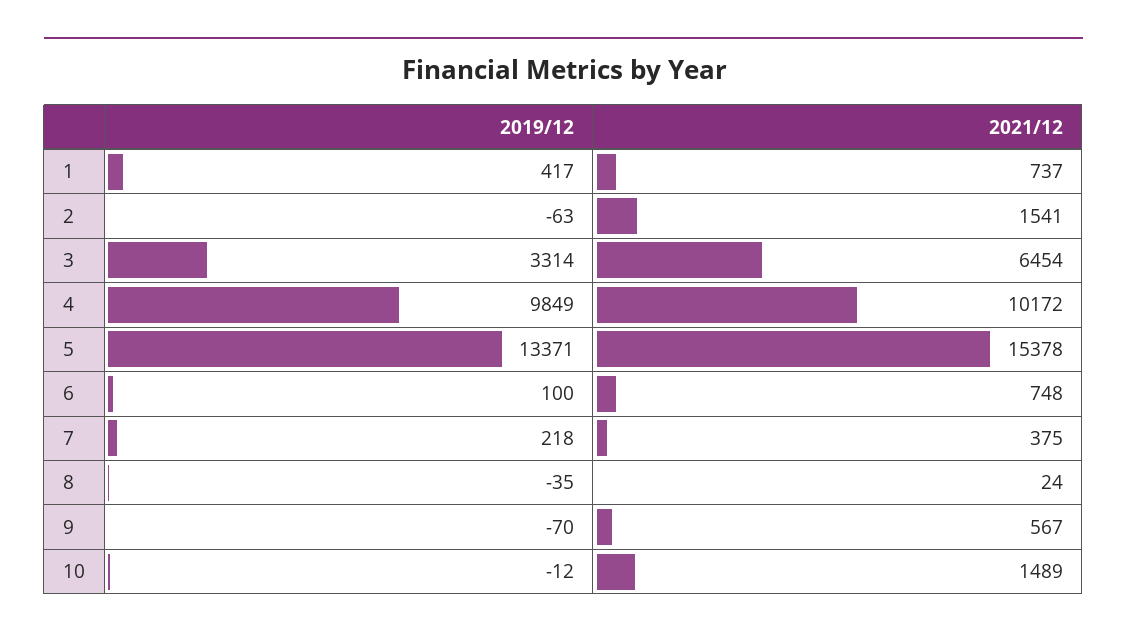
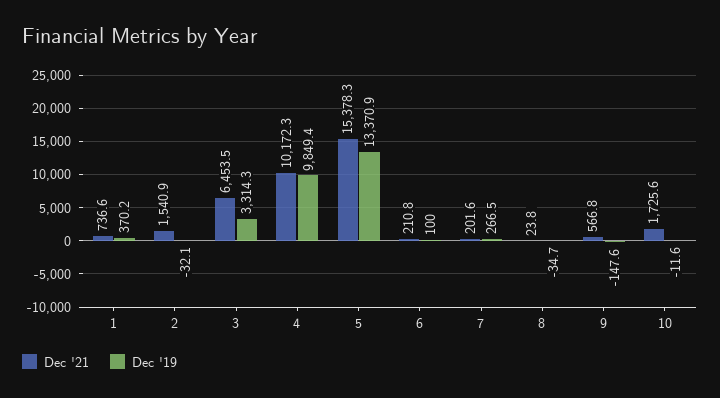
  {
    "2019/12": {
-     "1": 417,
+     "1": 370.2,
-     "2": -63,
+     "2": -32.1,
      "3": 3314.3,
      "4": 9849.4,
      "5": 13370.9,
      "6": 100,
-     "7": 218,
+     "7": 266.5,
      "8": -34.7,
-     "9": -70,
+     "9": -147.6,
      "10": -11.6
    },
    "2021/12": {
      "1": 736.6,
      "2": 1540.9,
      "3": 6453.5,
      "4": 10172.3,
      "5": 15378.3,
-     "6": 748,
+     "6": 210.8,
-     "7": 375,
+     "7": 201.6,
      "8": 23.8,
      "9": 566.8,
-     "10": 1489
+     "10": 1725.6
    }
  }

